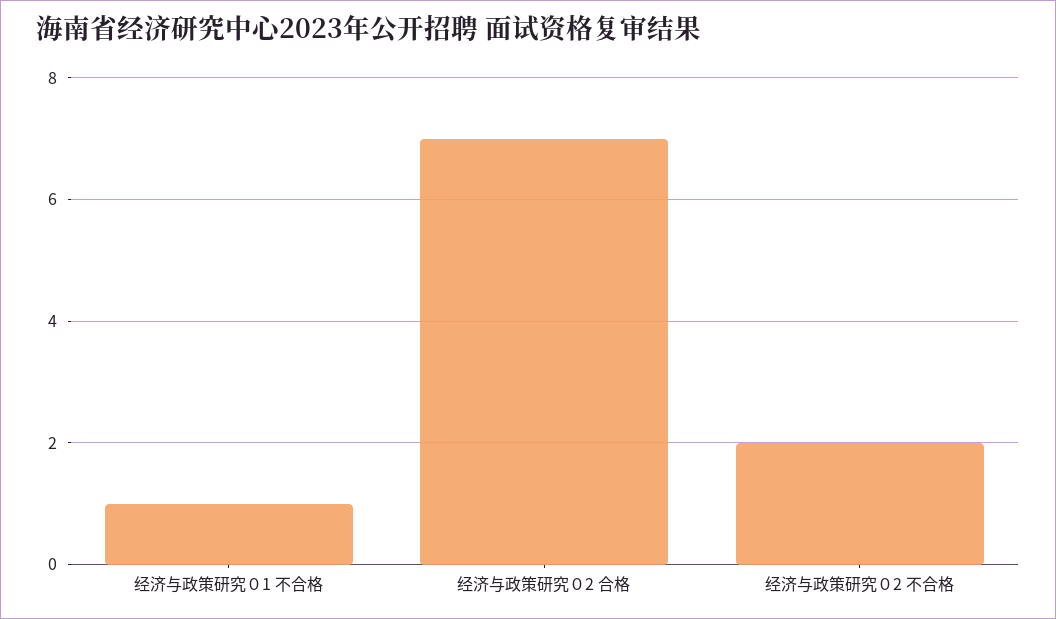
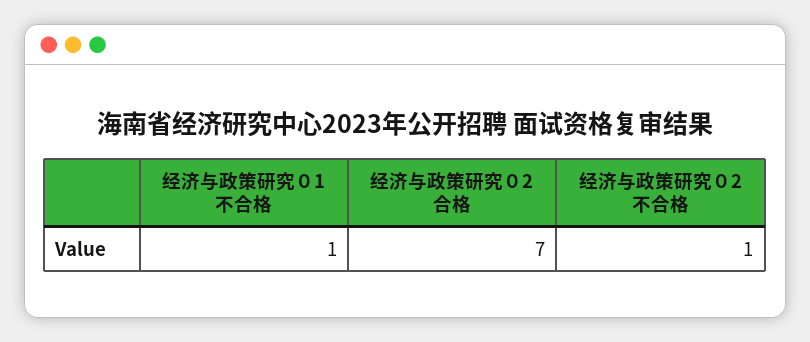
  {
    "经济与政策研究０1 不合格": 1,
    "经济与政策研究０2 合格": 7,
-   "经济与政策研究０2 不合格": 2
+   "经济与政策研究０2 不合格": 1
  }

